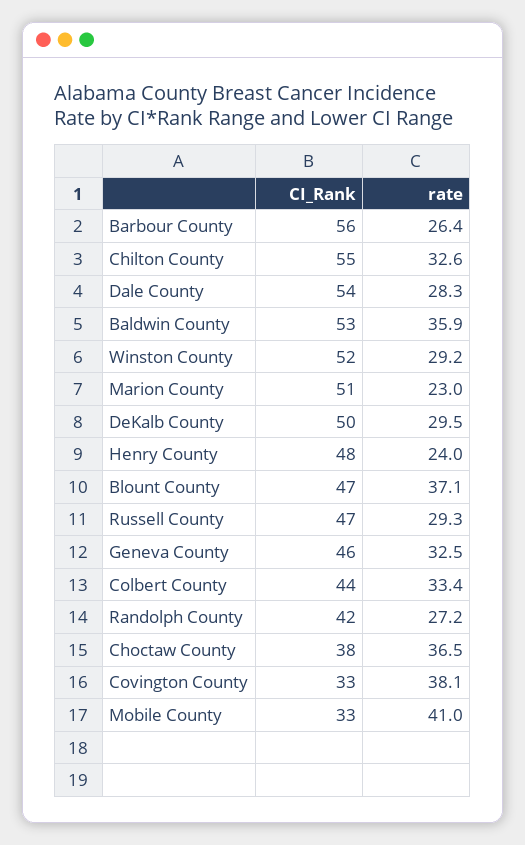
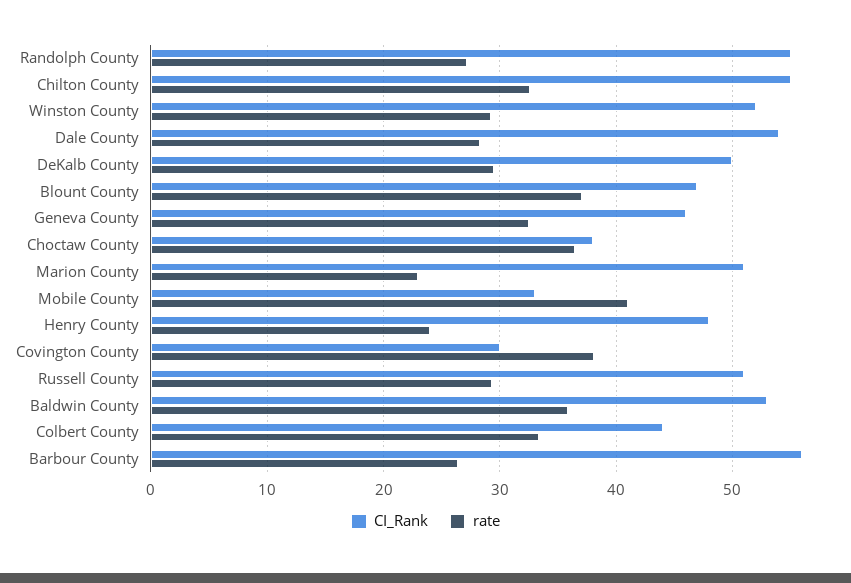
  {
    "CI_Rank": {
      "Barbour County": 56,
      "Chilton County": 55,
      "Dale County": 54,
      "Baldwin County": 53,
      "Winston County": 52,
      "Marion County": 51,
      "DeKalb County": 50,
      "Henry County": 48,
      "Blount County": 47,
-     "Russell County": 47,
+     "Russell County": 51,
      "Geneva County": 46,
      "Colbert County": 44,
-     "Randolph County": 42,
+     "Randolph County": 55,
      "Choctaw County": 38,
-     "Covington County": 33,
+     "Covington County": 30,
      "Mobile County": 33
    },
    "rate": {
      "Barbour County": 26.4,
      "Chilton County": 32.6,
      "Dale County": 28.3,
      "Baldwin County": 35.9,
      "Winston County": 29.2,
      "Marion County": 23,
      "DeKalb County": 29.5,
      "Henry County": 24,
      "Blount County": 37.1,
      "Russell County": 29.3,
      "Geneva County": 32.5,
      "Colbert County": 33.4,
      "Randolph County": 27.2,
      "Choctaw County": 36.5,
      "Covington County": 38.1,
      "Mobile County": 41
    }
  }

